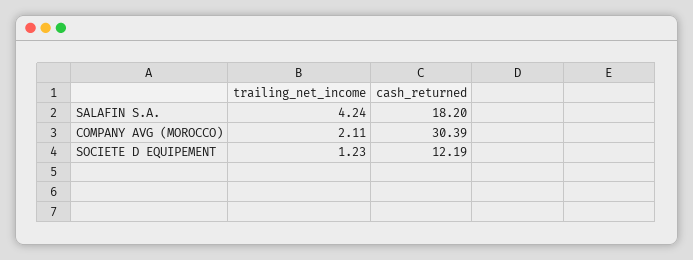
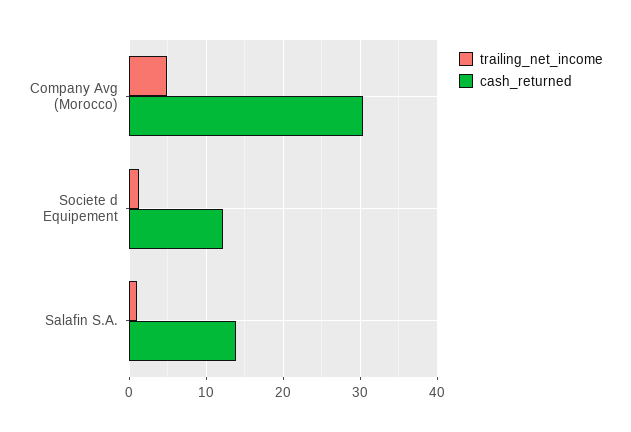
  {
    "trailing_net_income": {
-     "SALAFIN S.A.": 4.24,
+     "SALAFIN S.A.": 1,
-     "COMPANY AVG (MOROCCO)": 2.11,
+     "COMPANY AVG (MOROCCO)": 5,
      "SOCIETE D EQUIPEMENT": 1.23
    },
    "cash_returned": {
-     "SALAFIN S.A.": 18.2,
+     "SALAFIN S.A.": 14,
      "COMPANY AVG (MOROCCO)": 30.39,
      "SOCIETE D EQUIPEMENT": 12.19
    }
  }

